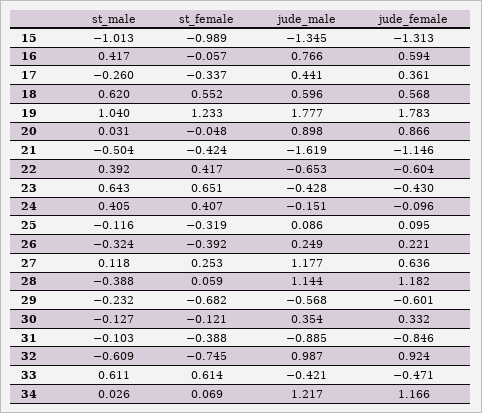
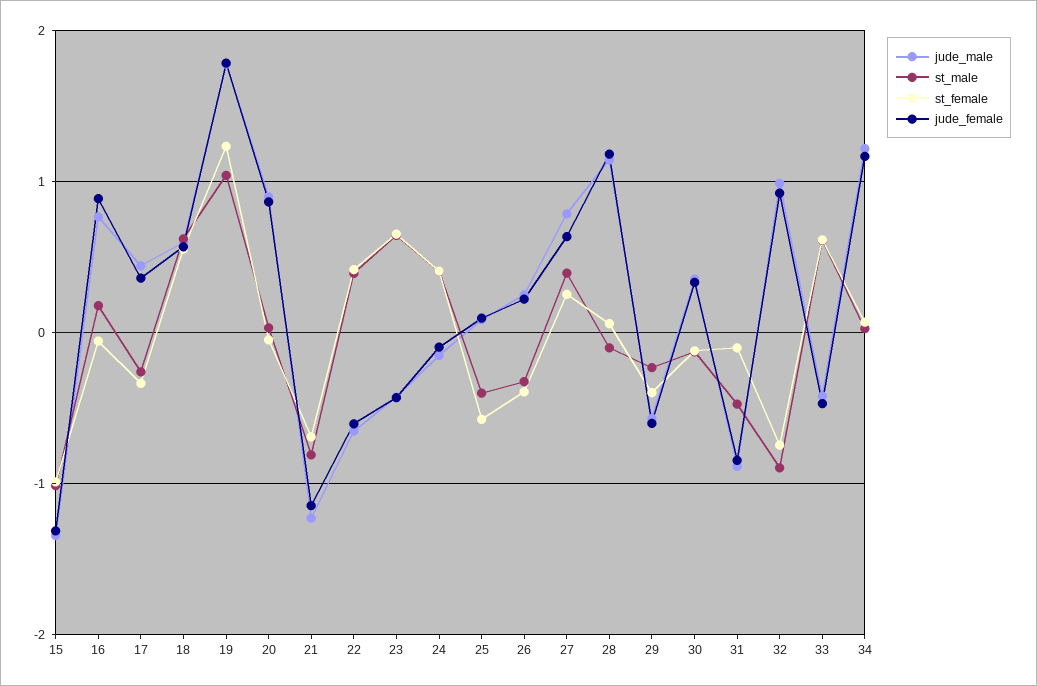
  {
    "st_male": {
      "15": -1.013,
-     "16": 0.417,
+     "16": 0.2,
      "17": -0.26,
      "18": 0.62,
      "19": 1.04,
      "20": 0.031,
-     "21": -0.504,
+     "21": -0.8,
      "22": 0.392,
      "23": 0.643,
      "24": 0.405,
-     "25": -0.116,
+     "25": -0.4,
      "26": -0.324,
-     "27": 0.118,
+     "27": 0.4,
-     "28": -0.388,
+     "28": -0.1,
      "29": -0.232,
      "30": -0.127,
-     "31": -0.103,
+     "31": -0.5,
-     "32": -0.609,
+     "32": -0.9,
      "33": 0.611,
      "34": 0.026
    },
    "st_female": {
      "15": -0.989,
      "16": -0.057,
      "17": -0.337,
      "18": 0.552,
      "19": 1.233,
      "20": -0.048,
-     "21": -0.424,
+     "21": -0.7,
      "22": 0.417,
      "23": 0.651,
      "24": 0.407,
-     "25": -0.319,
+     "25": -0.6,
      "26": -0.392,
      "27": 0.253,
      "28": 0.059,
-     "29": -0.682,
+     "29": -0.4,
      "30": -0.121,
-     "31": -0.388,
+     "31": -0.1,
      "32": -0.745,
      "33": 0.614,
      "34": 0.069
    },
    "jude_male": {
      "15": -1.345,
      "16": 0.766,
      "17": 0.441,
      "18": 0.596,
      "19": 1.777,
      "20": 0.898,
-     "21": -1.619,
+     "21": -1.2,
      "22": -0.653,
      "23": -0.428,
      "24": -0.151,
      "25": 0.086,
      "26": 0.249,
-     "27": 1.177,
+     "27": 0.8,
      "28": 1.144,
      "29": -0.568,
      "30": 0.354,
      "31": -0.885,
      "32": 0.987,
      "33": -0.421,
      "34": 1.217
    },
    "jude_female": {
      "15": -1.313,
-     "16": 0.594,
+     "16": 0.9,
      "17": 0.361,
      "18": 0.568,
      "19": 1.783,
      "20": 0.866,
      "21": -1.146,
      "22": -0.604,
      "23": -0.43,
      "24": -0.096,
      "25": 0.095,
      "26": 0.221,
      "27": 0.636,
      "28": 1.182,
      "29": -0.601,
      "30": 0.332,
      "31": -0.846,
      "32": 0.924,
      "33": -0.471,
      "34": 1.166
    }
  }

